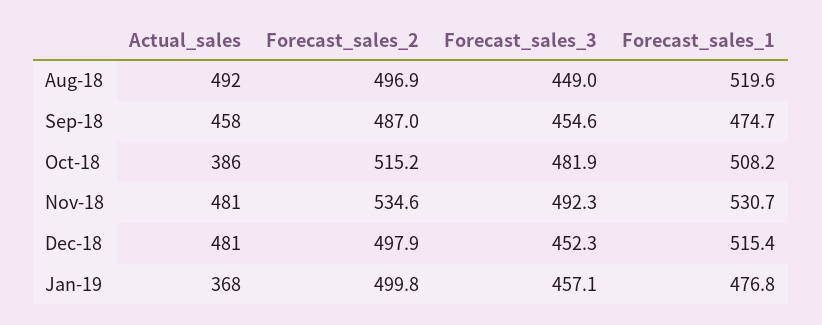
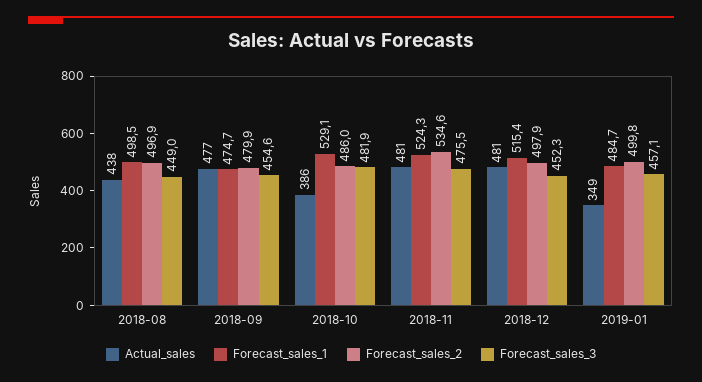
  {
    "Actual_sales": {
-     "Aug-18": 492,
+     "Aug-18": 438,
-     "Sep-18": 458,
+     "Sep-18": 477,
      "Oct-18": 386,
      "Nov-18": 481,
      "Dec-18": 481,
-     "Jan-19": 368
+     "Jan-19": 349
    },
    "Forecast_sales_2": {
      "Aug-18": 496.9,
-     "Sep-18": 487,
+     "Sep-18": 479.9,
-     "Oct-18": 515.2,
+     "Oct-18": 486,
      "Nov-18": 534.6,
      "Dec-18": 497.9,
      "Jan-19": 499.8
    },
    "Forecast_sales_3": {
      "Aug-18": 449,
      "Sep-18": 454.6,
      "Oct-18": 481.9,
-     "Nov-18": 492.3,
+     "Nov-18": 475.5,
      "Dec-18": 452.3,
      "Jan-19": 457.1
    },
    "Forecast_sales_1": {
-     "Aug-18": 519.6,
+     "Aug-18": 498.5,
      "Sep-18": 474.7,
-     "Oct-18": 508.2,
+     "Oct-18": 529.1,
-     "Nov-18": 530.7,
+     "Nov-18": 524.3,
      "Dec-18": 515.4,
-     "Jan-19": 476.8
+     "Jan-19": 484.7
    }
  }

